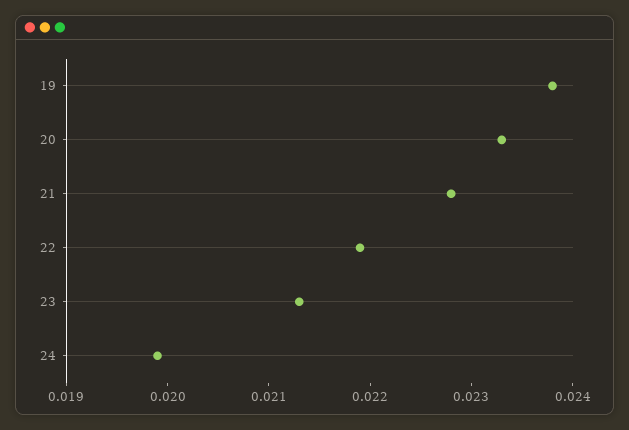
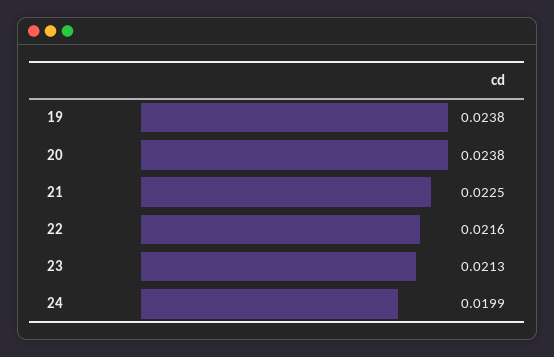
  {
    "19": 0.0238,
-   "20": 0.0233,
+   "20": 0.0238,
-   "21": 0.0228,
+   "21": 0.0225,
-   "22": 0.0219,
+   "22": 0.0216,
    "23": 0.0213,
    "24": 0.0199
  }

